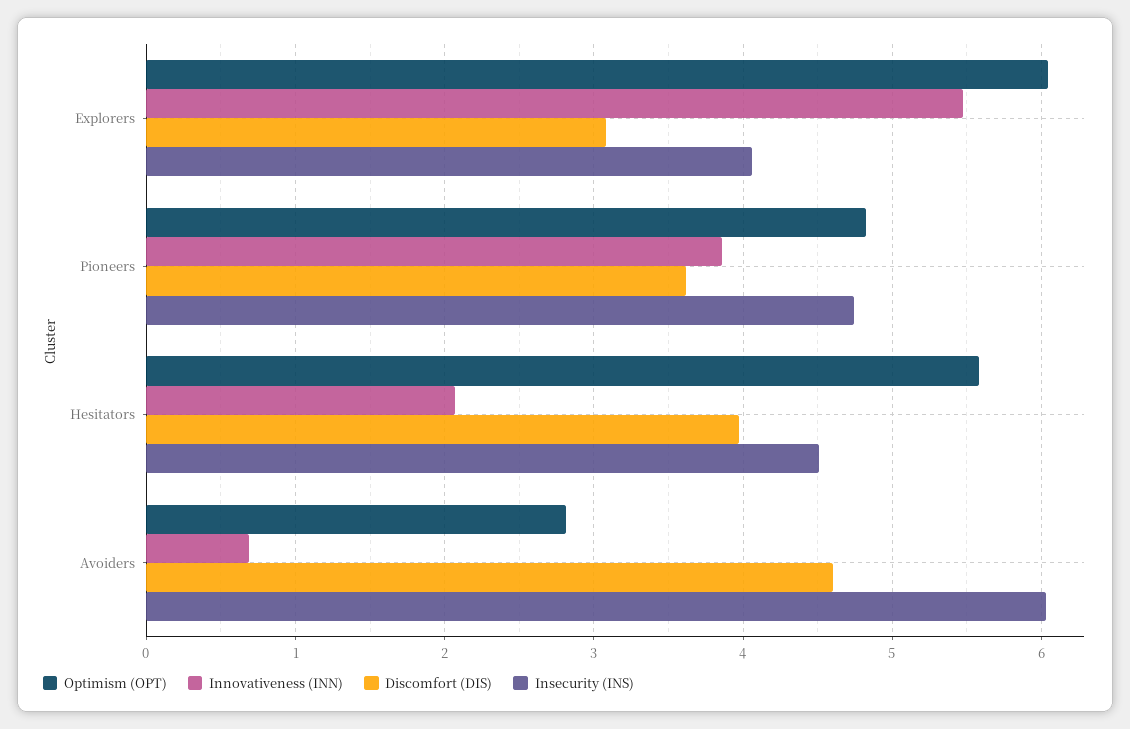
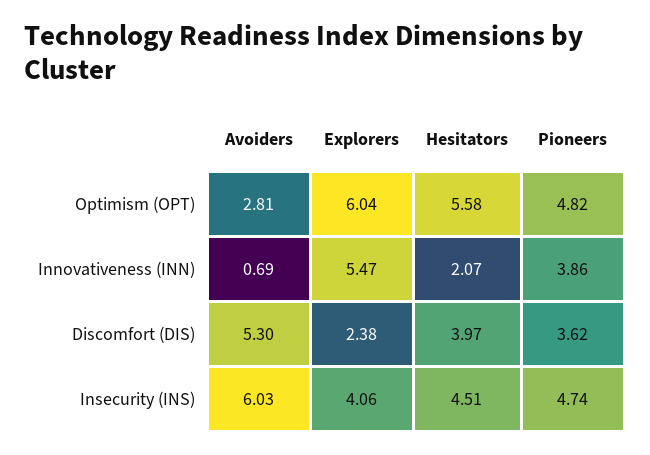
  {
    "Optimism (OPT)": {
      "Explorers": 6.04,
      "Pioneers": 4.82,
      "Hesitators": 5.58,
      "Avoiders": 2.81
    },
    "Innovativeness (INN)": {
      "Explorers": 5.47,
      "Pioneers": 3.86,
      "Hesitators": 2.07,
      "Avoiders": 0.69
    },
    "Discomfort (DIS)": {
-     "Explorers": 3.1,
+     "Explorers": 2.38,
      "Pioneers": 3.62,
      "Hesitators": 3.97,
-     "Avoiders": 4.6
+     "Avoiders": 5.3
    },
    "Insecurity (INS)": {
      "Explorers": 4.06,
      "Pioneers": 4.74,
      "Hesitators": 4.51,
      "Avoiders": 6.03
    }
  }

